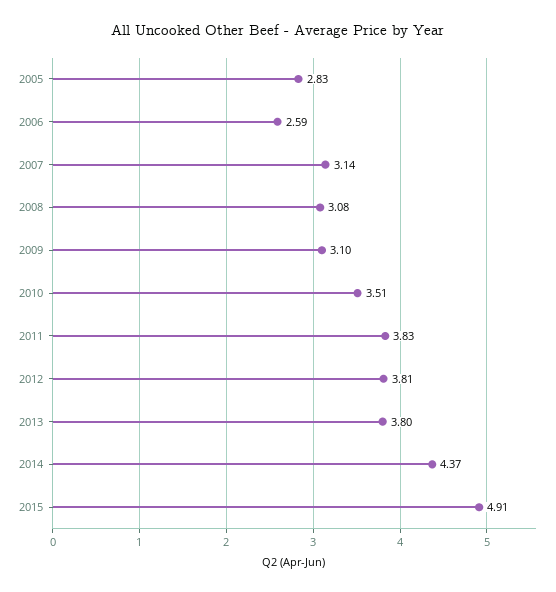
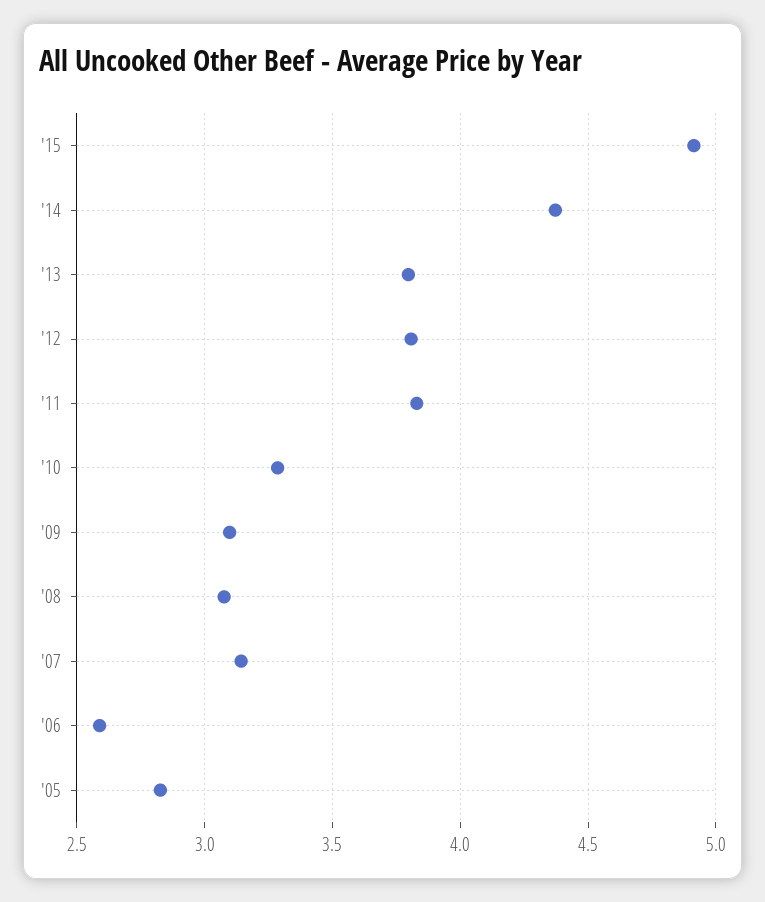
  {
    "2005": 2.83,
    "2006": 2.59,
    "2007": 3.14,
    "2008": 3.08,
    "2009": 3.1,
-   "2010": 3.51,
+   "2010": 3.3,
    "2011": 3.83,
    "2012": 3.81,
    "2013": 3.8,
    "2014": 4.37,
    "2015": 4.91
  }

